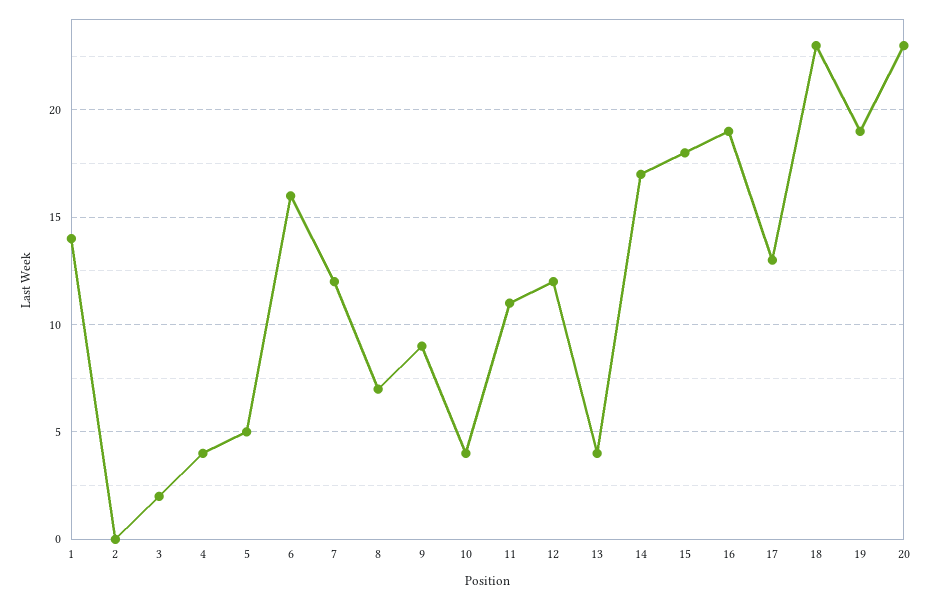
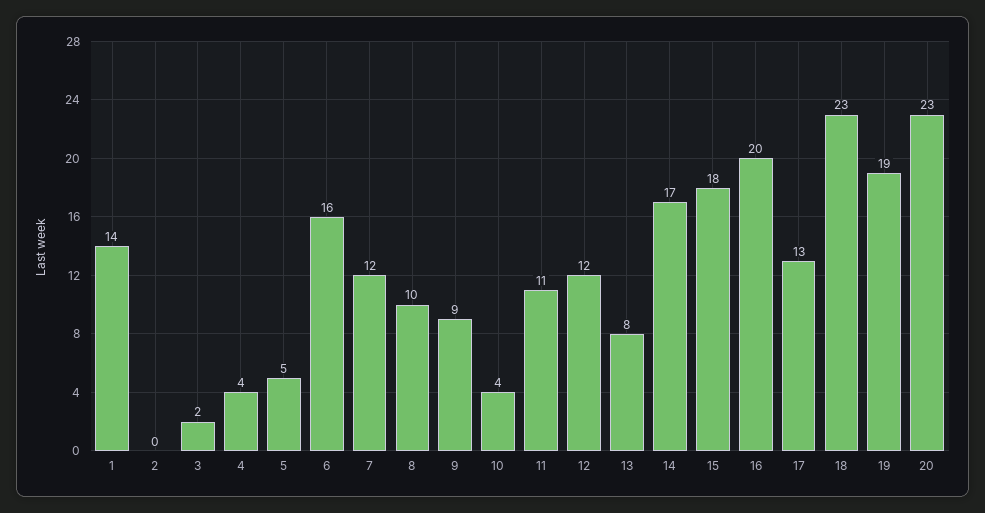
  {
    "1": 14,
    "2": 0,
    "3": 2,
    "4": 4,
    "5": 5,
    "6": 16,
    "7": 12,
-   "8": 7,
+   "8": 10,
    "9": 9,
    "10": 4,
    "11": 11,
    "12": 12,
-   "13": 4,
+   "13": 8,
    "14": 17,
    "15": 18,
-   "16": 19,
+   "16": 20,
    "17": 13,
    "18": 23,
    "19": 19,
    "20": 23
  }

